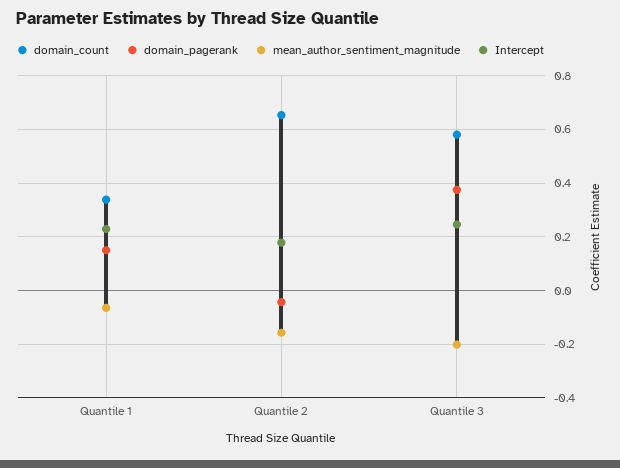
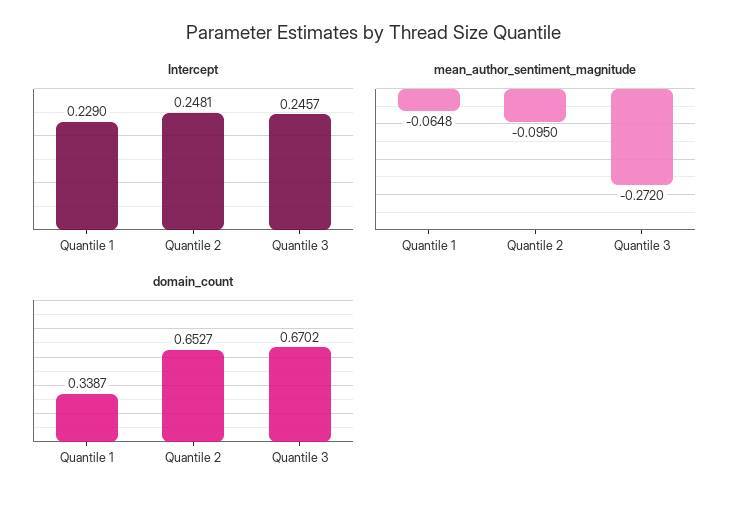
  {
    "domain_count": {
      "Quantile 1": 0.3387,
      "Quantile 2": 0.6527,
-     "Quantile 3": 0.575
+     "Quantile 3": 0.6702
    },
-   "domain_pagerank": {
-     "Quantile 1": 0.15,
-     "Quantile 2": -0.05,
-     "Quantile 3": 0.375
-   },
    "mean_author_sentiment_magnitude": {
      "Quantile 1": -0.0648,
-     "Quantile 2": -0.15,
+     "Quantile 2": -0.095,
-     "Quantile 3": -0.2
+     "Quantile 3": -0.272
    },
    "Intercept": {
      "Quantile 1": 0.229,
-     "Quantile 2": 0.175,
+     "Quantile 2": 0.2481,
      "Quantile 3": 0.2457
    }
  }

